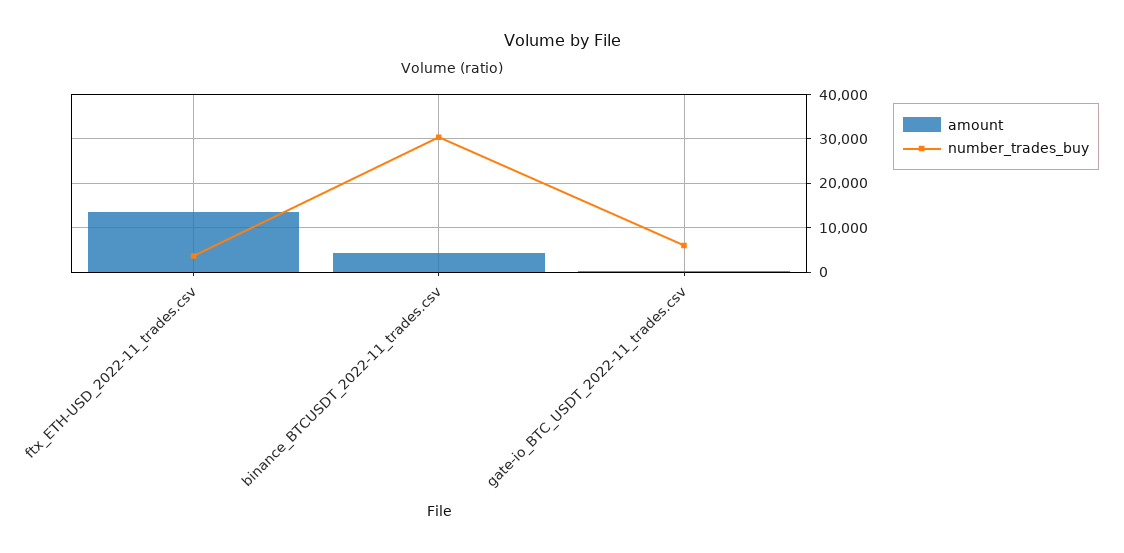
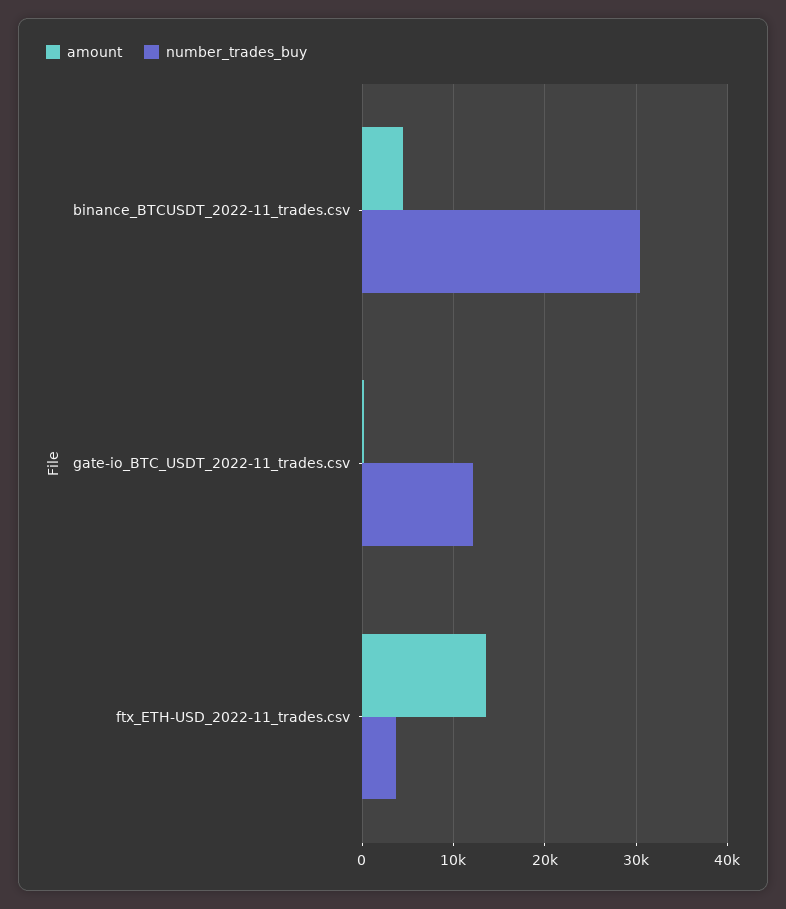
  {
    "amount": {
      "ftx_ETH-USD_2022-11_trades.csv": 14000,
      "binance_BTCUSDT_2022-11_trades.csv": 4000,
      "gate-io_BTC_USDT_2022-11_trades.csv": 0
    },
    "number_trades_buy": {
      "ftx_ETH-USD_2022-11_trades.csv": 4000,
      "binance_BTCUSDT_2022-11_trades.csv": 30000,
-     "gate-io_BTC_USDT_2022-11_trades.csv": 6000
+     "gate-io_BTC_USDT_2022-11_trades.csv": 12000
    }
  }

